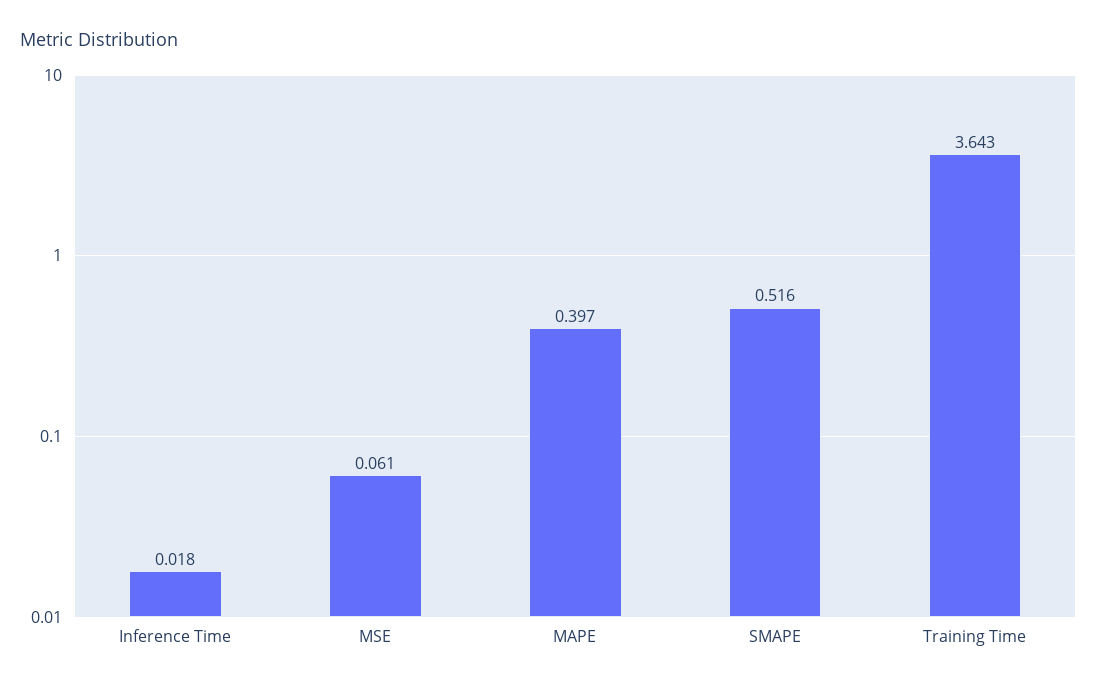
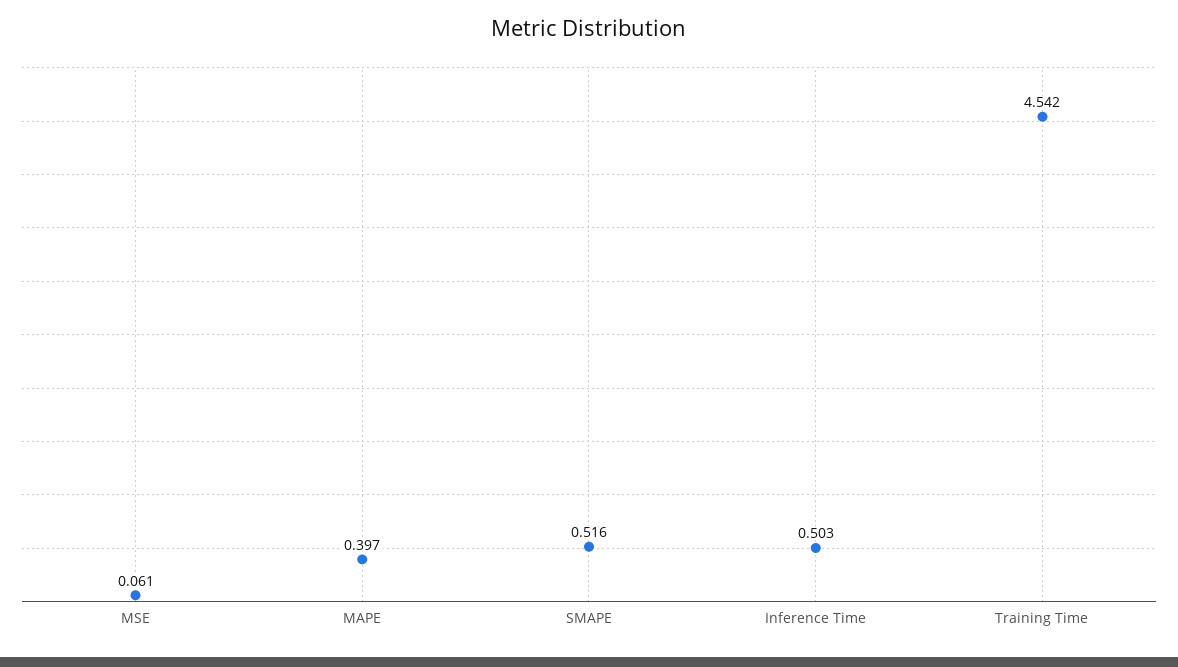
  {
-   "Inference Time": 0.018,
+   "Inference Time": 0.503,
    "MSE": 0.061,
    "MAPE": 0.397,
    "SMAPE": 0.516,
-   "Training Time": 3.643
+   "Training Time": 4.542
  }

